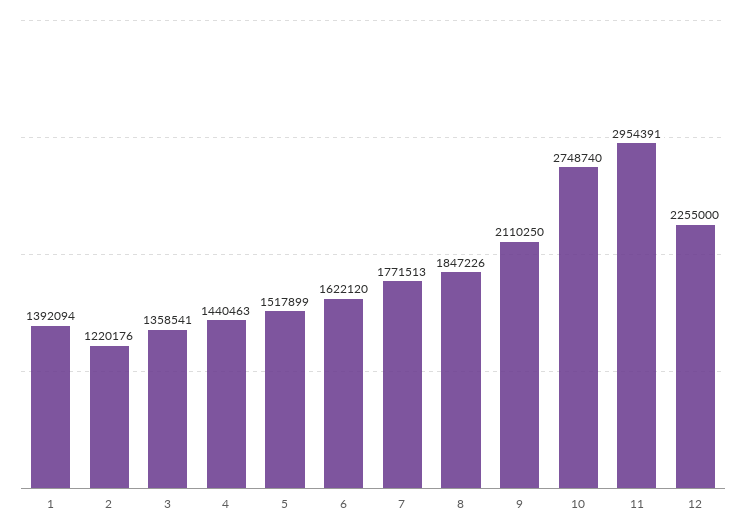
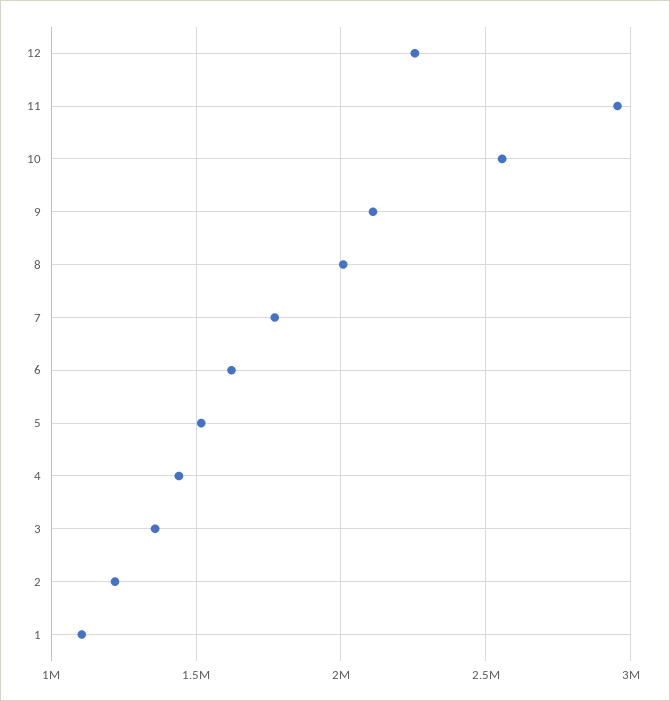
  {
-   "1": 1392094,
+   "1": 1100000,
    "2": 1220176,
    "3": 1358541,
    "4": 1440463,
    "5": 1517899,
    "6": 1622120,
    "7": 1771513,
-   "8": 1847226,
+   "8": 2000000,
    "9": 2110250,
-   "10": 2748740,
+   "10": 2550000,
    "11": 2954391,
    "12": 2255000
  }

